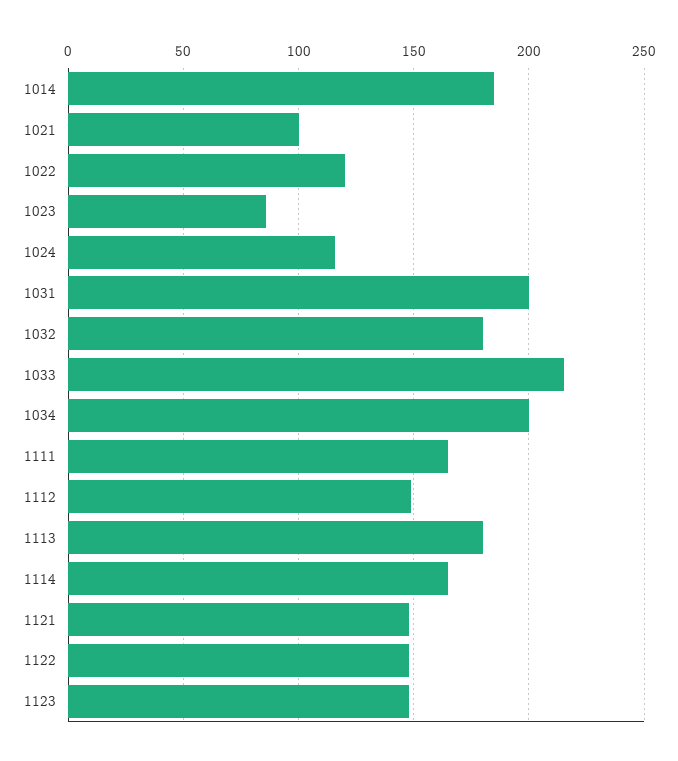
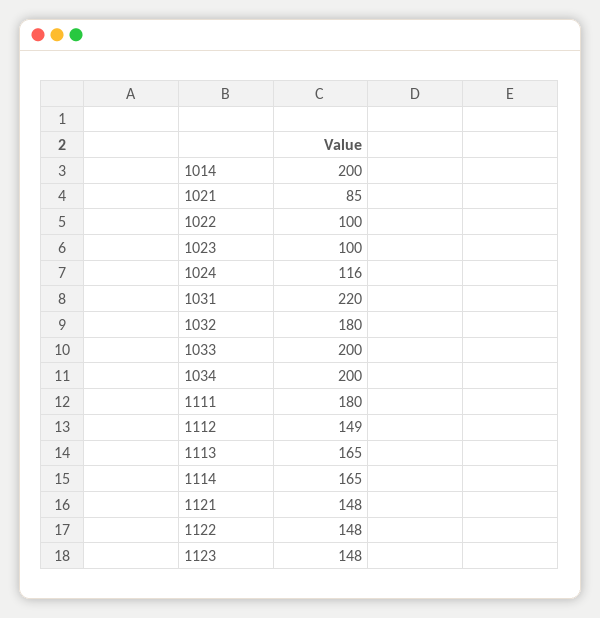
  {
-   "1014": 185,
+   "1014": 200,
-   "1021": 100,
+   "1021": 85,
-   "1022": 120,
+   "1022": 100,
-   "1023": 85,
+   "1023": 100,
    "1024": 116,
-   "1031": 200,
+   "1031": 220,
    "1032": 180,
-   "1033": 215,
+   "1033": 200,
    "1034": 200,
-   "1111": 165,
+   "1111": 180,
    "1112": 149,
-   "1113": 180,
+   "1113": 165,
    "1114": 165,
    "1121": 148,
    "1122": 148,
    "1123": 148
  }

